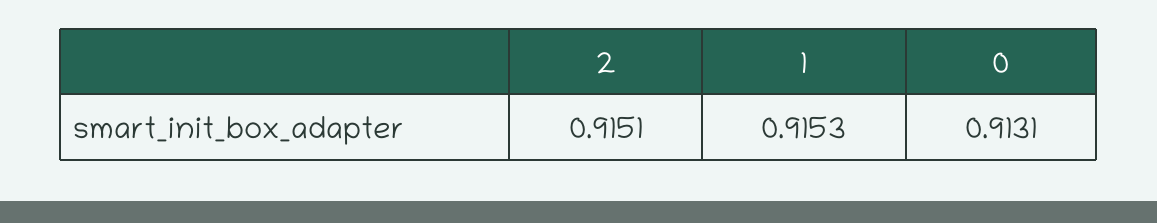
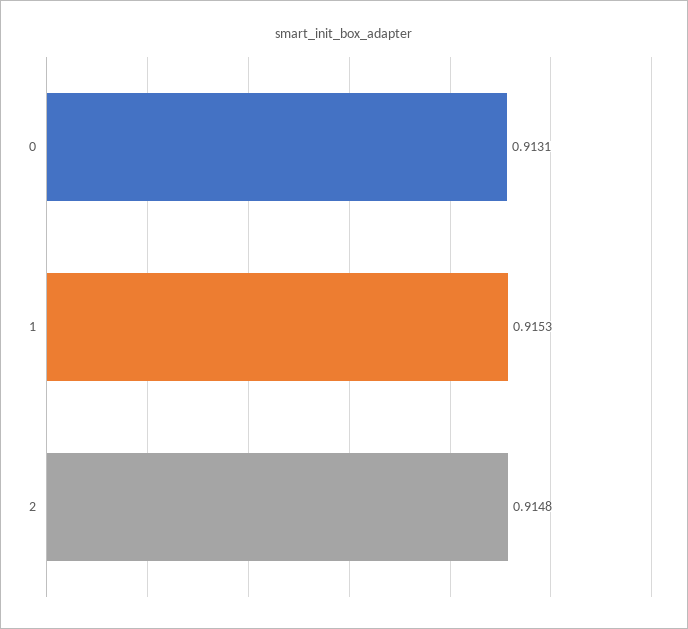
  {
-   "2": 0.9151,
+   "2": 0.9148,
    "1": 0.9153,
    "0": 0.9131
  }

